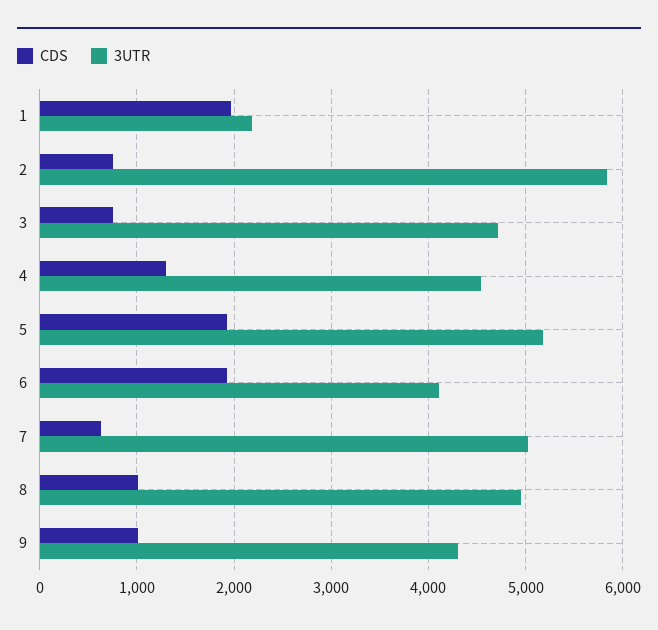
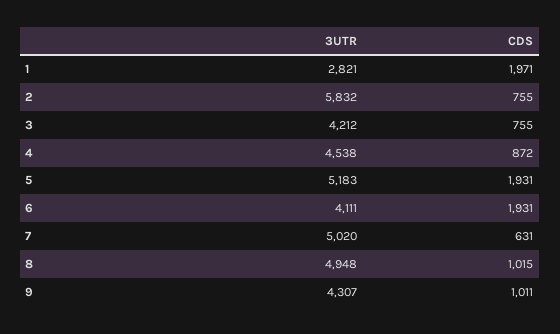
  {
    "CDS": {
      "1": 1971,
      "2": 755,
      "3": 755,
-     "4": 1300,
+     "4": 872,
      "5": 1931,
      "6": 1931,
      "7": 631,
      "8": 1015,
      "9": 1011
    },
    "3UTR": {
-     "1": 2200,
+     "1": 2821,
      "2": 5832,
-     "3": 4700,
+     "3": 4212,
      "4": 4538,
      "5": 5183,
      "6": 4111,
      "7": 5020,
      "8": 4948,
      "9": 4307
    }
  }

